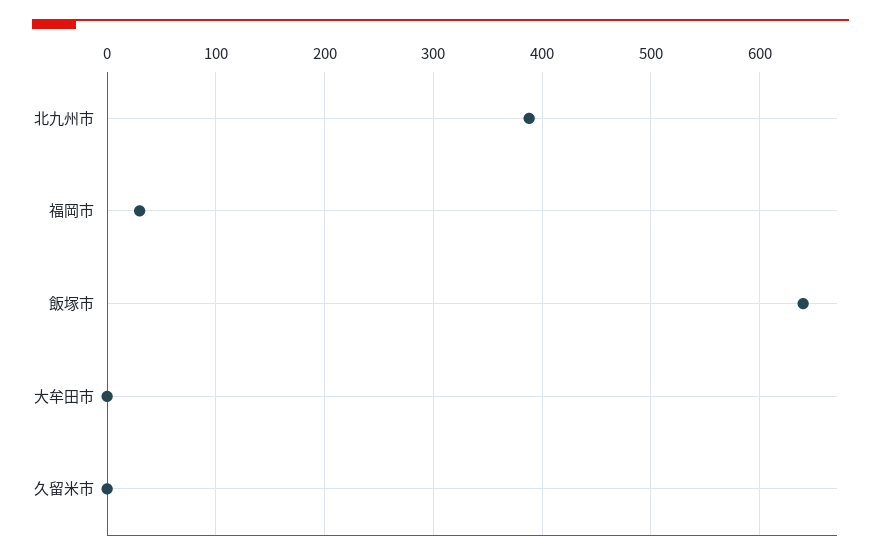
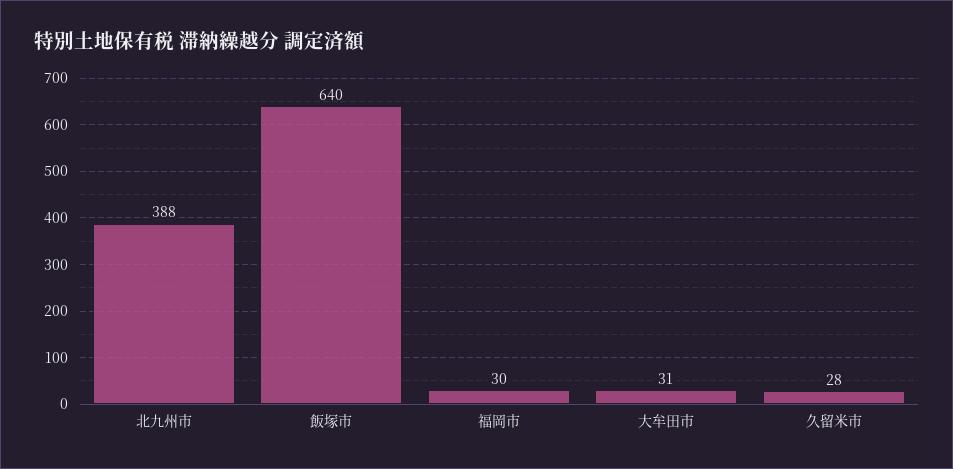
  {
    "北九州市": 388,
    "福岡市": 30,
    "飯塚市": 640,
-   "大牟田市": 0,
+   "大牟田市": 31,
-   "久留米市": 0
+   "久留米市": 28
  }

